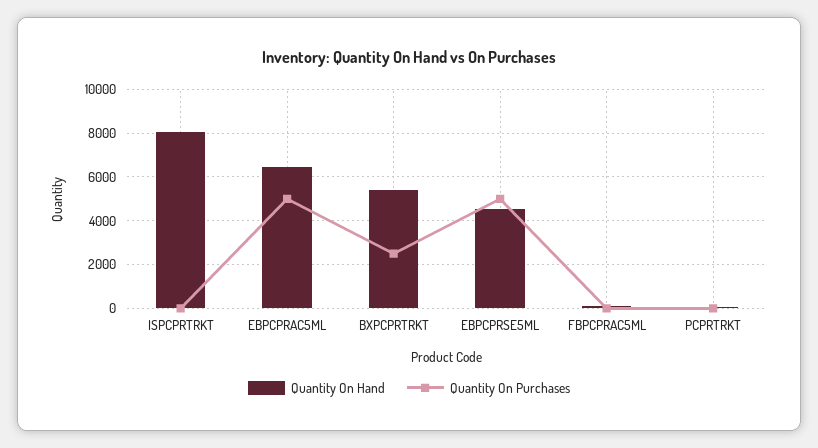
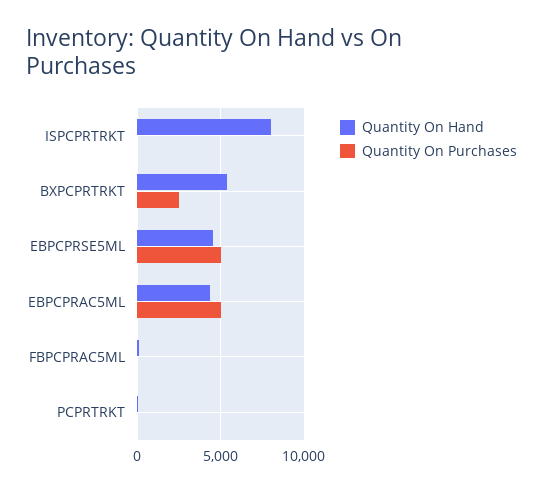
  {
    "Quantity On Hand": {
      "ISPCPRTRKT": 8000,
-     "EBPCPRAC5ML": 6500,
+     "EBPCPRAC5ML": 4500,
      "BXPCPRTRKT": 5500,
      "EBPCPRSE5ML": 4500,
      "FBPCPRAC5ML": 0,
      "PCPRTRKT": 0
    },
    "Quantity On Purchases": {
      "ISPCPRTRKT": 0,
      "EBPCPRAC5ML": 5000,
      "BXPCPRTRKT": 2500,
      "EBPCPRSE5ML": 5000,
      "FBPCPRAC5ML": 0,
      "PCPRTRKT": 0
    }
  }

